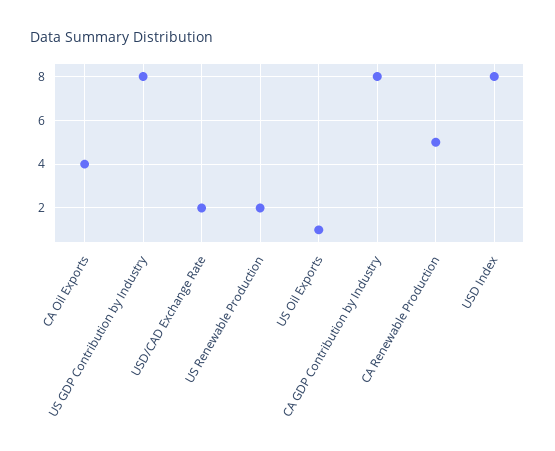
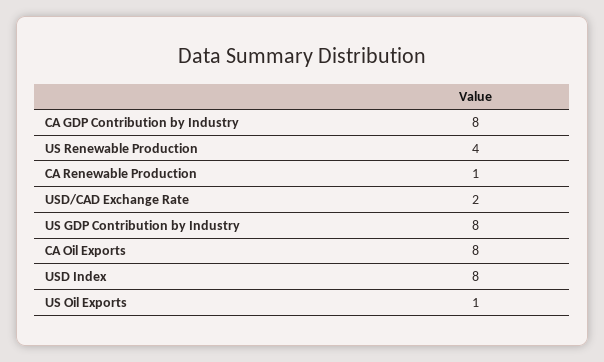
  {
-   "CA Oil Exports": 4,
+   "CA Oil Exports": 8,
    "US GDP Contribution by Industry": 8,
    "USD/CAD Exchange Rate": 2,
-   "US Renewable Production": 2,
+   "US Renewable Production": 4,
    "US Oil Exports": 1,
    "CA GDP Contribution by Industry": 8,
-   "CA Renewable Production": 5,
+   "CA Renewable Production": 1,
    "USD Index": 8
  }

